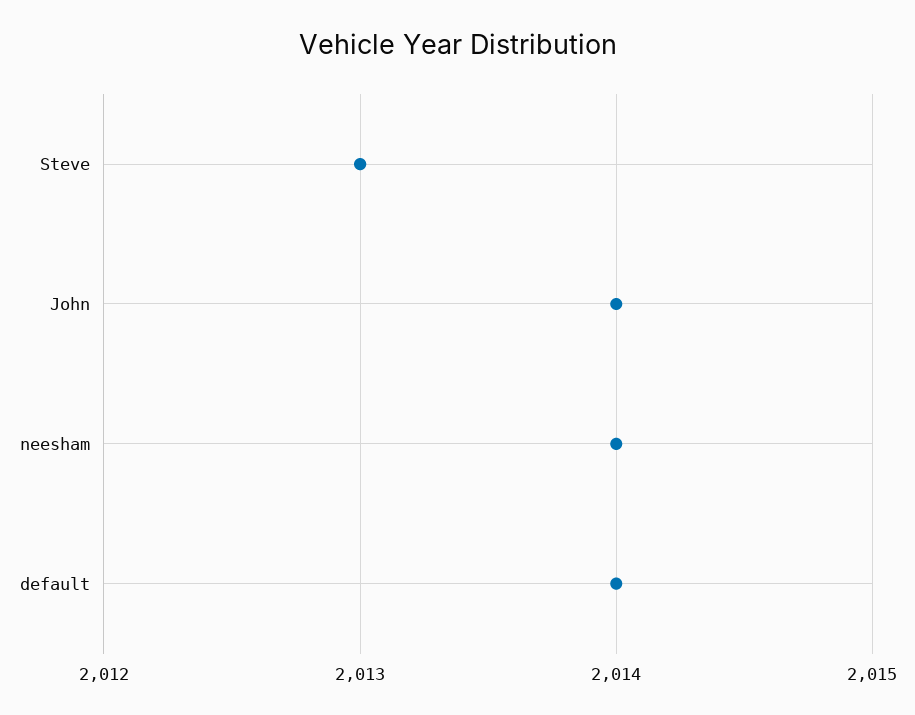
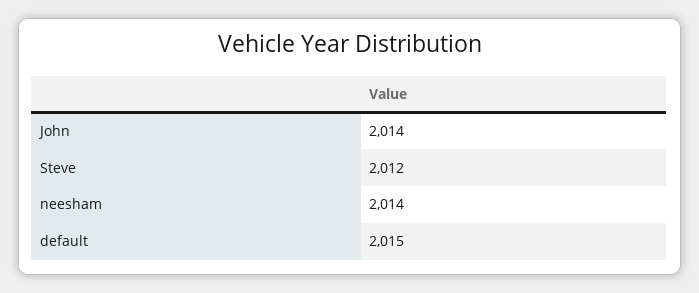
  {
-   "Steve": 2013,
+   "Steve": 2012,
    "John": 2014,
    "neesham": 2014,
-   "default": 2014
+   "default": 2015
  }

